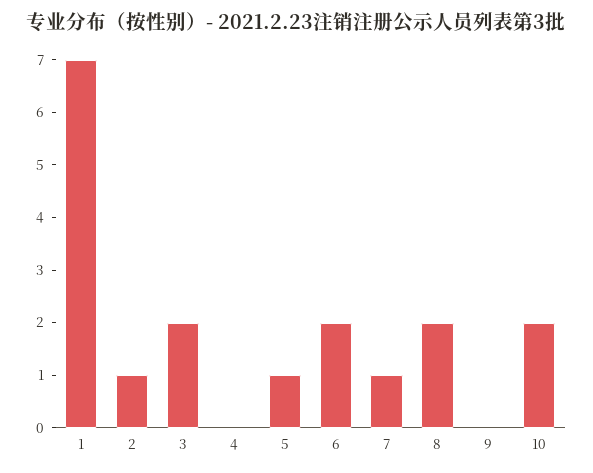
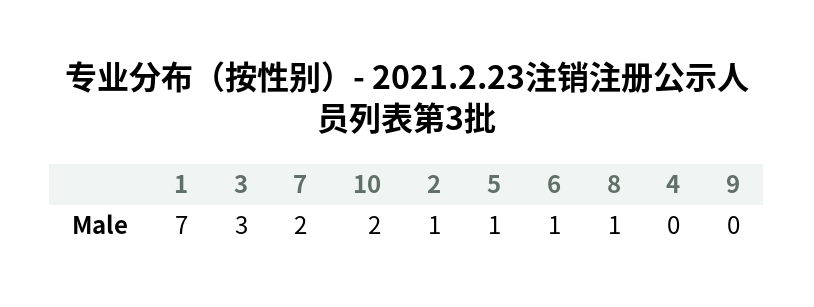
  {
    "1": 7,
    "2": 1,
-   "3": 2,
+   "3": 3,
    "4": 0,
    "5": 1,
-   "6": 2,
+   "6": 1,
-   "7": 1,
+   "7": 2,
-   "8": 2,
+   "8": 1,
    "9": 0,
    "10": 2
  }

